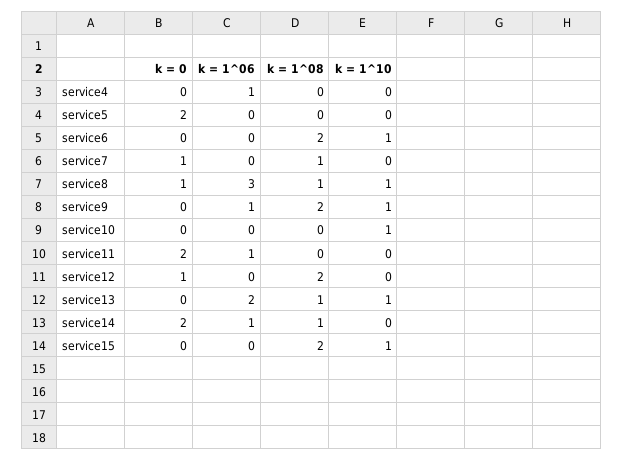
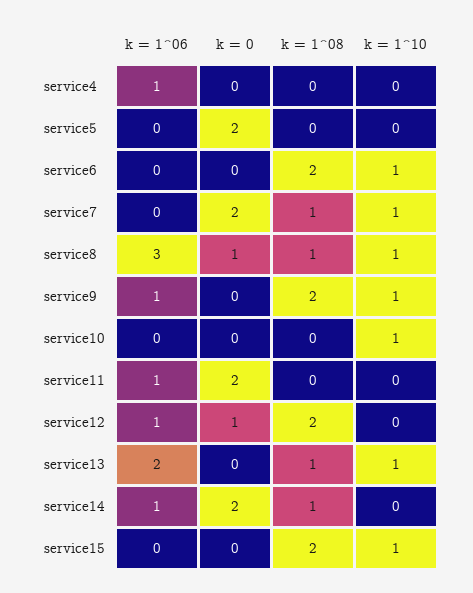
  {
    "k = 0": {
      "service4": 0,
      "service5": 2,
      "service6": 0,
-     "service7": 1,
+     "service7": 2,
      "service8": 1,
      "service9": 0,
      "service10": 0,
      "service11": 2,
      "service12": 1,
      "service13": 0,
      "service14": 2,
      "service15": 0
    },
    "k = 1^06": {
      "service4": 1,
      "service5": 0,
      "service6": 0,
      "service7": 0,
      "service8": 3,
      "service9": 1,
      "service10": 0,
      "service11": 1,
-     "service12": 0,
+     "service12": 1,
      "service13": 2,
      "service14": 1,
      "service15": 0
    },
    "k = 1^08": {
      "service4": 0,
      "service5": 0,
      "service6": 2,
      "service7": 1,
      "service8": 1,
      "service9": 2,
      "service10": 0,
      "service11": 0,
      "service12": 2,
      "service13": 1,
      "service14": 1,
      "service15": 2
    },
    "k = 1^10": {
      "service4": 0,
      "service5": 0,
      "service6": 1,
-     "service7": 0,
+     "service7": 1,
      "service8": 1,
      "service9": 1,
      "service10": 1,
      "service11": 0,
      "service12": 0,
      "service13": 1,
      "service14": 0,
      "service15": 1
    }
  }

